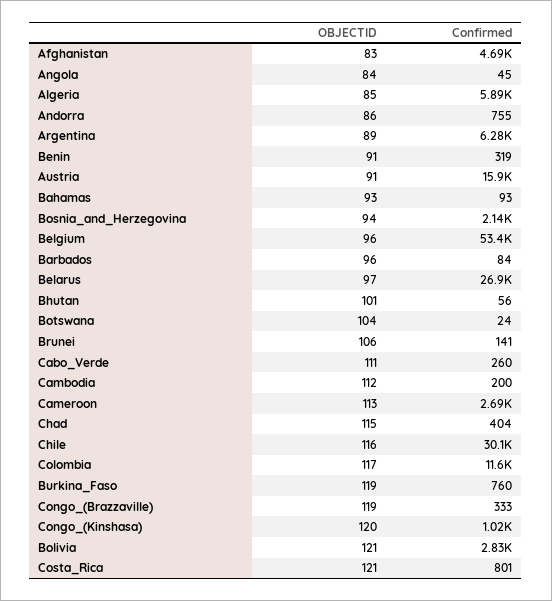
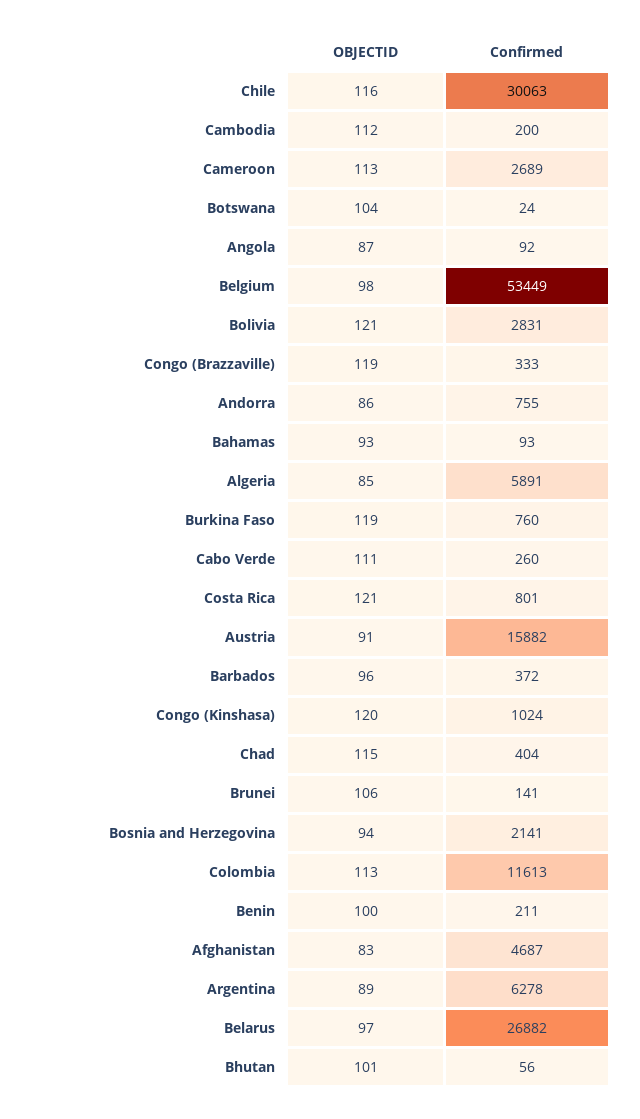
  {
    "OBJECTID": {
      "Afghanistan": 83,
-     "Angola": 84,
+     "Angola": 87,
      "Algeria": 85,
      "Andorra": 86,
      "Argentina": 89,
-     "Benin": 91,
+     "Benin": 100,
      "Austria": 91,
      "Bahamas": 93,
      "Bosnia_and_Herzegovina": 94,
-     "Belgium": 96,
+     "Belgium": 98,
      "Barbados": 96,
      "Belarus": 97,
      "Bhutan": 101,
      "Botswana": 104,
      "Brunei": 106,
      "Cabo_Verde": 111,
      "Cambodia": 112,
      "Cameroon": 113,
      "Chad": 115,
      "Chile": 116,
-     "Colombia": 117,
+     "Colombia": 113,
      "Burkina_Faso": 119,
      "Congo_(Brazzaville)": 119,
      "Congo_(Kinshasa)": 120,
      "Bolivia": 121,
      "Costa_Rica": 121
    },
    "Confirmed": {
      "Afghanistan": 4687,
-     "Angola": 45,
+     "Angola": 92,
      "Algeria": 5891,
      "Andorra": 755,
      "Argentina": 6278,
-     "Benin": 319,
+     "Benin": 211,
      "Austria": 15882,
      "Bahamas": 93,
      "Bosnia_and_Herzegovina": 2141,
      "Belgium": 53449,
-     "Barbados": 84,
+     "Barbados": 372,
      "Belarus": 26882,
      "Bhutan": 56,
      "Botswana": 24,
      "Brunei": 141,
      "Cabo_Verde": 260,
      "Cambodia": 200,
      "Cameroon": 2689,
      "Chad": 404,
      "Chile": 30063,
      "Colombia": 11613,
      "Burkina_Faso": 760,
      "Congo_(Brazzaville)": 333,
      "Congo_(Kinshasa)": 1024,
      "Bolivia": 2831,
      "Costa_Rica": 801
    }
  }

